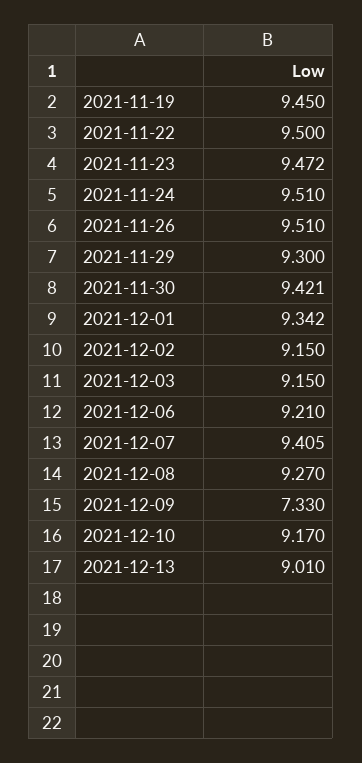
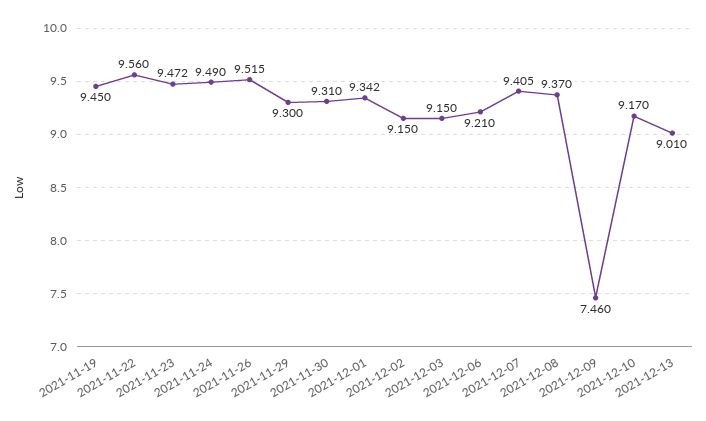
  {
    "2021-11-19": 9.45,
-   "2021-11-22": 9.5,
+   "2021-11-22": 9.56,
    "2021-11-23": 9.472,
-   "2021-11-24": 9.51,
+   "2021-11-24": 9.49,
-   "2021-11-26": 9.51,
+   "2021-11-26": 9.515,
    "2021-11-29": 9.3,
-   "2021-11-30": 9.421,
+   "2021-11-30": 9.31,
    "2021-12-01": 9.342,
    "2021-12-02": 9.15,
    "2021-12-03": 9.15,
    "2021-12-06": 9.21,
    "2021-12-07": 9.405,
-   "2021-12-08": 9.27,
+   "2021-12-08": 9.37,
-   "2021-12-09": 7.33,
+   "2021-12-09": 7.46,
    "2021-12-10": 9.17,
    "2021-12-13": 9.01
  }

